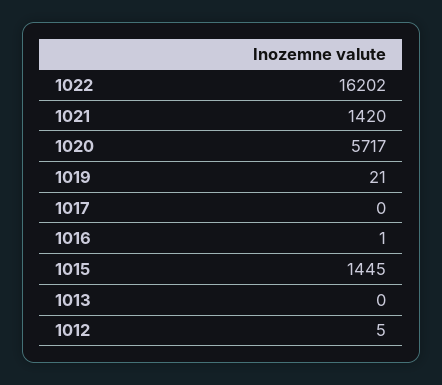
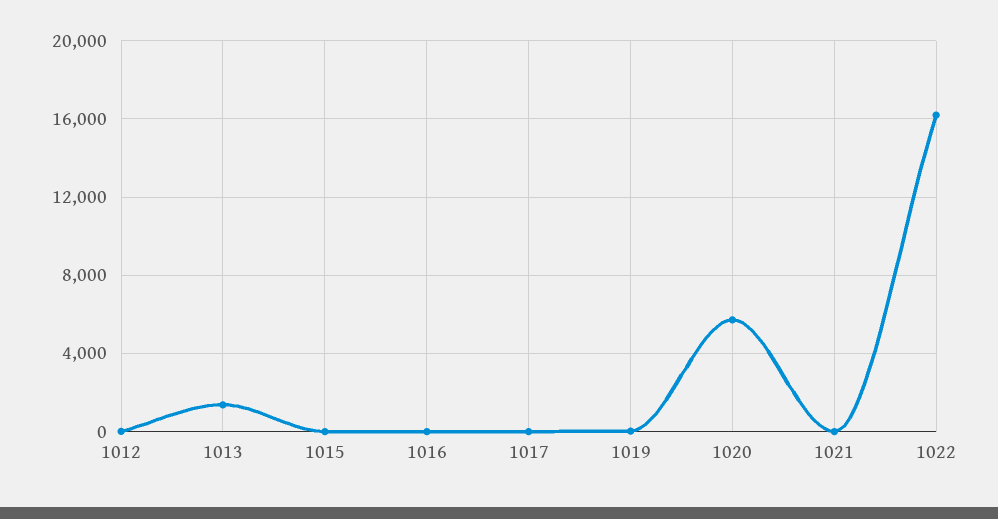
  {
    "1022": 16202,
-   "1021": 1420,
+   "1021": 0,
    "1020": 5717,
    "1019": 21,
    "1017": 0,
    "1016": 1,
-   "1015": 1445,
+   "1015": 0,
-   "1013": 0,
+   "1013": 1500,
    "1012": 5
  }

